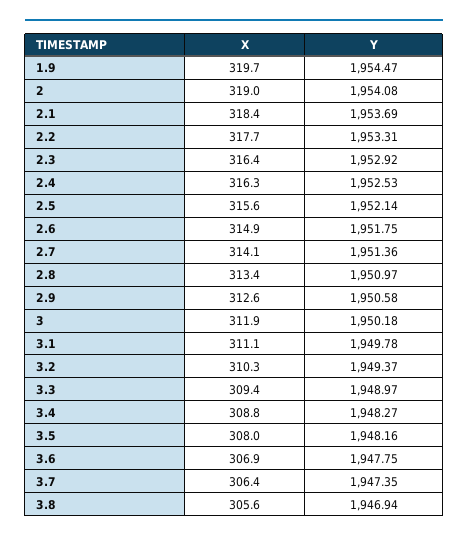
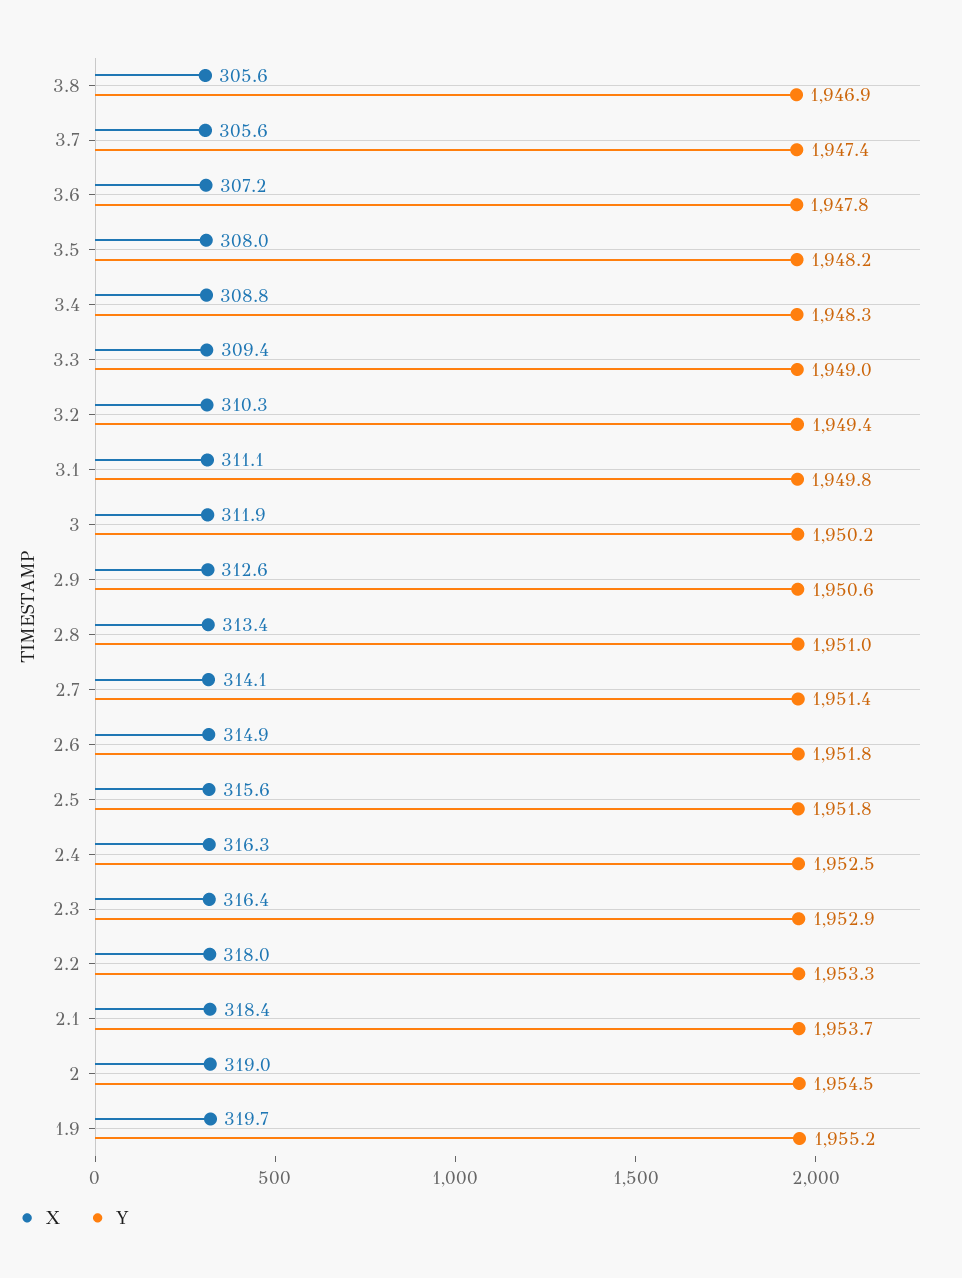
  {
    "X": {
      "1.9": 319.7,
      "2": 319,
      "2.1": 318.4,
-     "2.2": 317.7,
+     "2.2": 318,
      "2.3": 316.4,
      "2.4": 316.3,
      "2.5": 315.6,
      "2.6": 314.9,
      "2.7": 314.1,
      "2.8": 313.4,
      "2.9": 312.6,
      "3": 311.9,
      "3.1": 311.1,
      "3.2": 310.3,
      "3.3": 309.4,
      "3.4": 308.8,
      "3.5": 308,
-     "3.6": 306.9,
+     "3.6": 307.2,
-     "3.7": 306.4,
+     "3.7": 305.6,
      "3.8": 305.6
    },
    "Y": {
-     "1.9": 1954.47,
+     "1.9": 1955.2,
-     "2": 1954.08,
+     "2": 1954.5,
      "2.1": 1953.69,
      "2.2": 1953.31,
      "2.3": 1952.92,
      "2.4": 1952.53,
-     "2.5": 1952.14,
+     "2.5": 1951.8,
      "2.6": 1951.75,
      "2.7": 1951.36,
      "2.8": 1950.97,
      "2.9": 1950.58,
      "3": 1950.18,
      "3.1": 1949.78,
      "3.2": 1949.37,
      "3.3": 1948.97,
      "3.4": 1948.27,
      "3.5": 1948.16,
      "3.6": 1947.75,
      "3.7": 1947.35,
      "3.8": 1946.94
    }
  }

